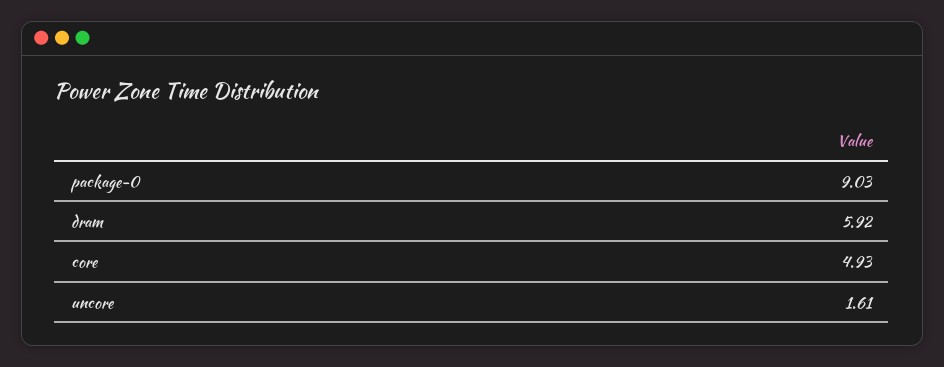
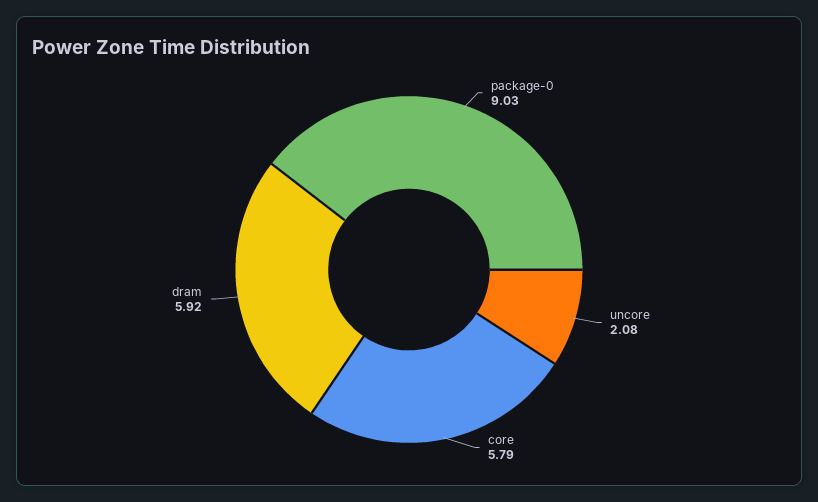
  {
    "package-0": 9.03,
    "dram": 5.92,
-   "core": 4.93,
+   "core": 5.79,
-   "uncore": 1.61
+   "uncore": 2.08
  }

